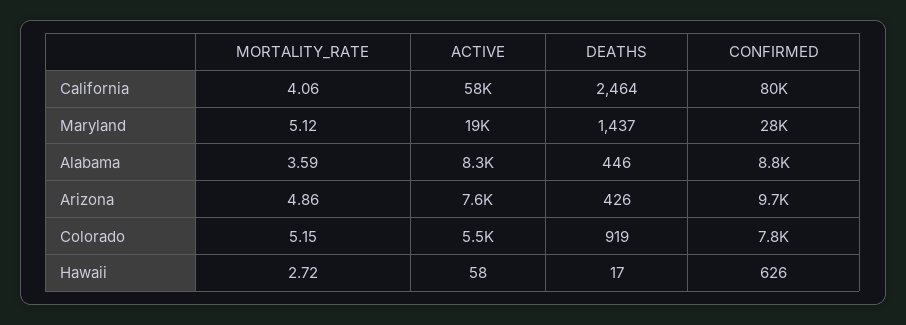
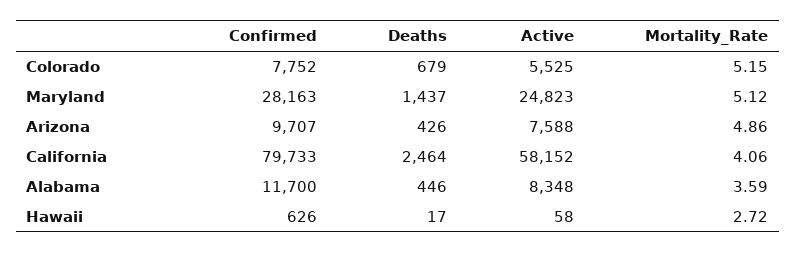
  {
    "MORTALITY_RATE": {
      "California": 4.06,
      "Maryland": 5.12,
      "Alabama": 3.59,
      "Arizona": 4.86,
      "Colorado": 5.15,
      "Hawaii": 2.72
    },
    "ACTIVE": {
      "California": 58152,
-     "Maryland": 19000,
+     "Maryland": 24823,
      "Alabama": 8348,
      "Arizona": 7588,
      "Colorado": 5525,
      "Hawaii": 58
    },
    "DEATHS": {
      "California": 2464,
      "Maryland": 1437,
      "Alabama": 446,
      "Arizona": 426,
-     "Colorado": 919,
+     "Colorado": 679,
      "Hawaii": 17
    },
    "CONFIRMED": {
      "California": 79733,
      "Maryland": 28163,
-     "Alabama": 8800,
+     "Alabama": 11700,
      "Arizona": 9707,
      "Colorado": 7752,
      "Hawaii": 626
    }
  }

